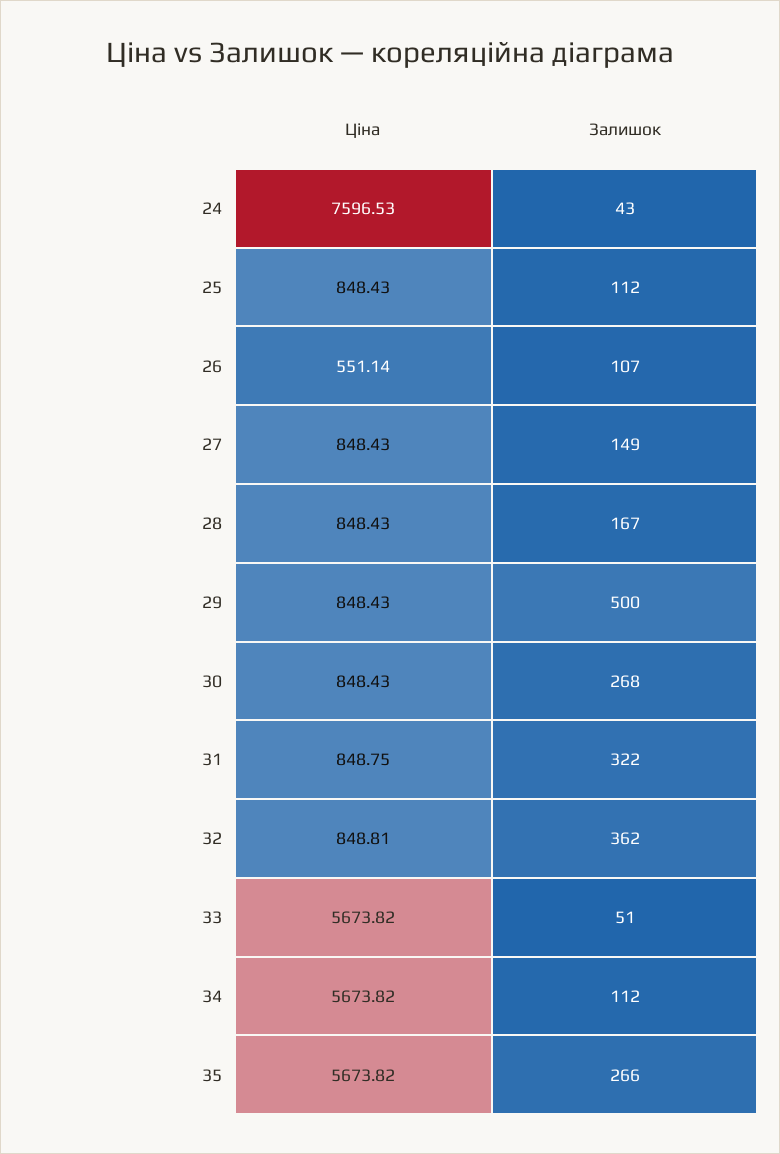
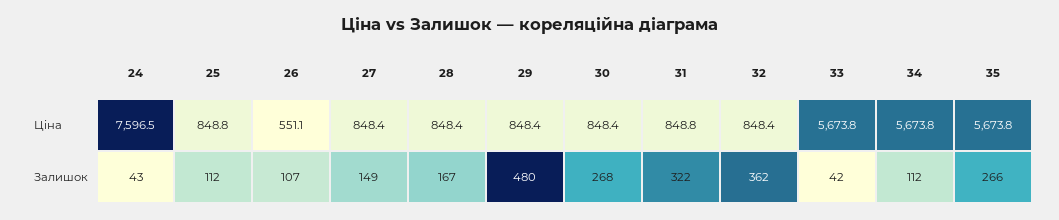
  {
    "Ціна": {
      "24": 7596.53,
-     "25": 848.43,
+     "25": 848.8,
      "26": 551.14,
      "27": 848.43,
      "28": 848.43,
      "29": 848.43,
      "30": 848.43,
      "31": 848.75,
-     "32": 848.81,
+     "32": 848.4,
      "33": 5673.82,
      "34": 5673.82,
      "35": 5673.82
    },
    "Залишок": {
      "24": 43,
      "25": 112,
      "26": 107,
      "27": 149,
      "28": 167,
-     "29": 500,
+     "29": 480,
      "30": 268,
      "31": 322,
      "32": 362,
-     "33": 51,
+     "33": 42,
      "34": 112,
      "35": 266
    }
  }

